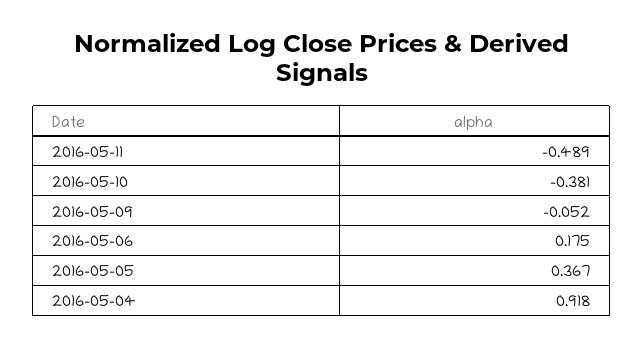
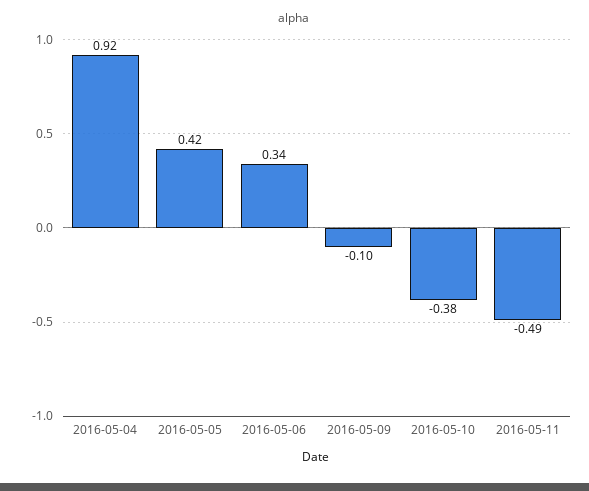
  {
    "2016-05-11": -0.489,
    "2016-05-10": -0.381,
-   "2016-05-09": -0.052,
+   "2016-05-09": -0.1,
-   "2016-05-06": 0.175,
+   "2016-05-06": 0.34,
-   "2016-05-05": 0.367,
+   "2016-05-05": 0.42,
    "2016-05-04": 0.918
  }

